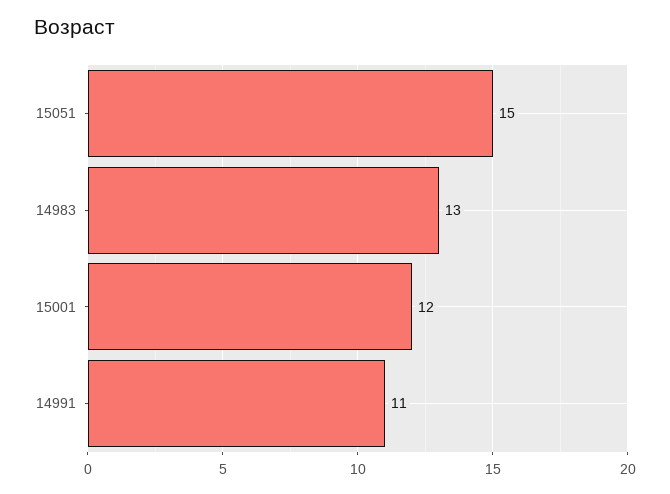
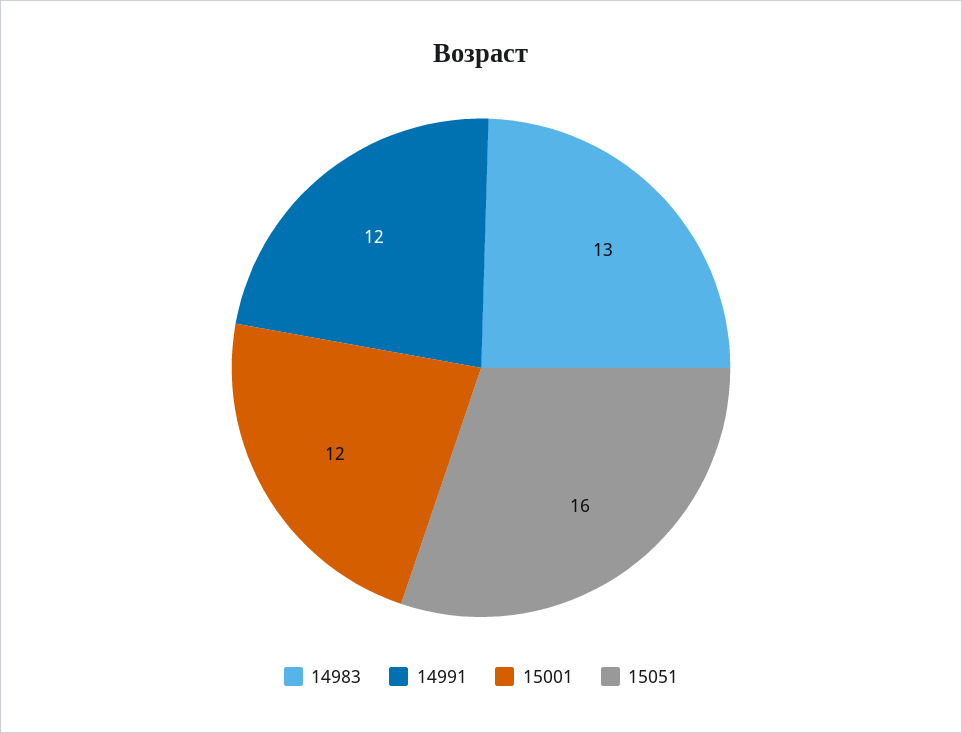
  {
-   "15051": 15,
+   "15051": 16,
    "14983": 13,
    "15001": 12,
-   "14991": 11
+   "14991": 12
  }

